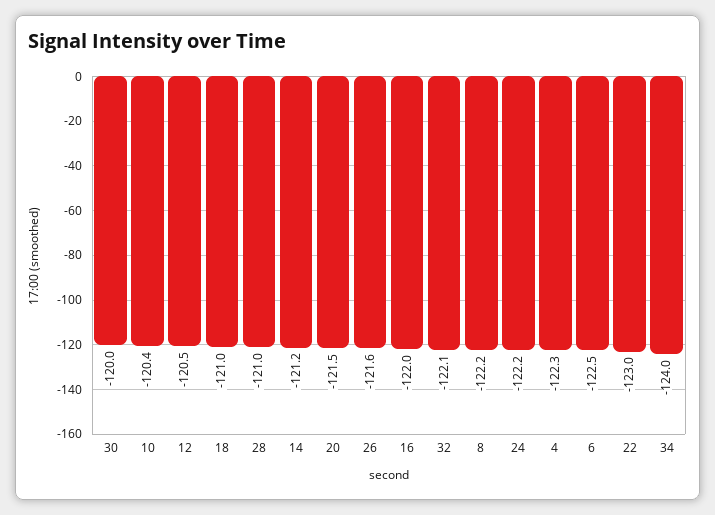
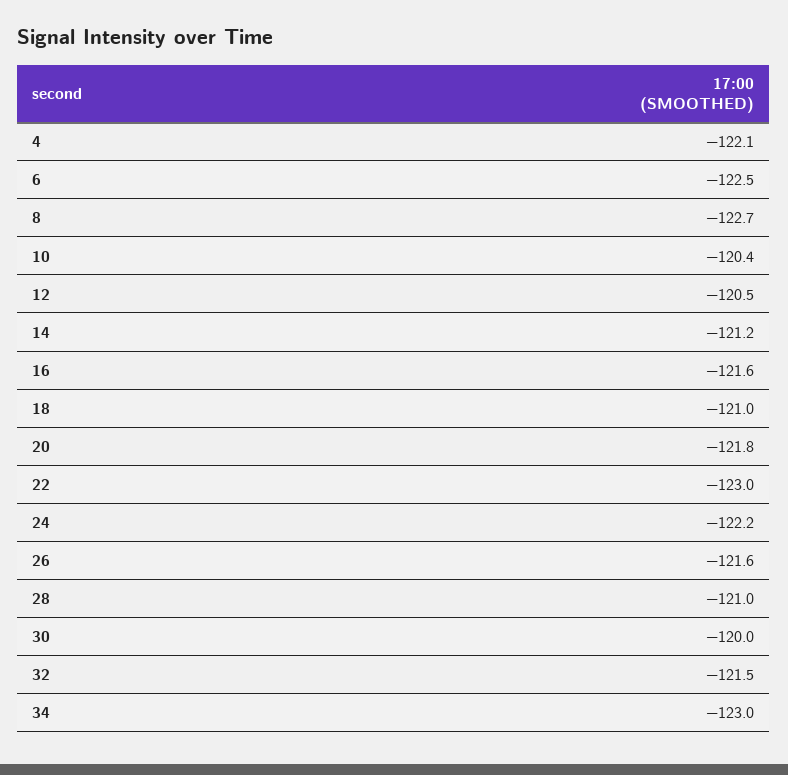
  {
    "30": -120,
    "10": -120.4,
    "12": -120.5,
    "18": -121,
    "28": -121,
    "14": -121.2,
-   "20": -121.5,
+   "20": -121.8,
    "26": -121.6,
-   "16": -122,
+   "16": -121.6,
-   "32": -122.1,
+   "32": -121.5,
-   "8": -122.2,
+   "8": -122.7,
    "24": -122.2,
-   "4": -122.3,
+   "4": -122.1,
    "6": -122.5,
    "22": -123,
-   "34": -124
+   "34": -123
  }

